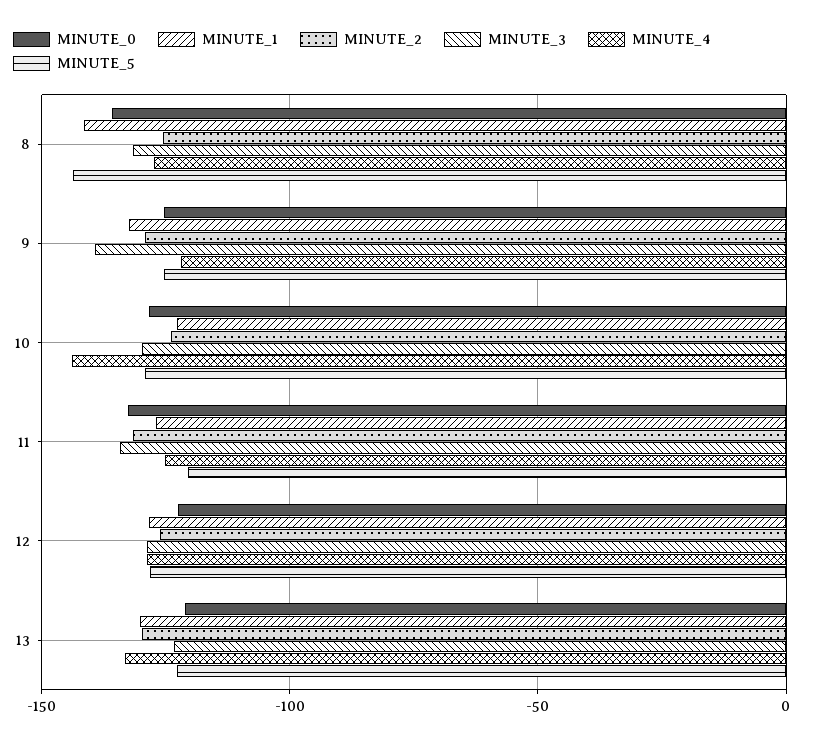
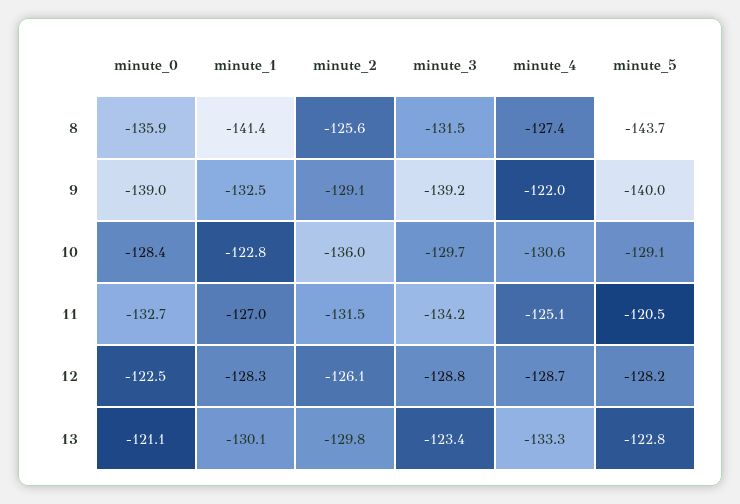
  {
    "MINUTE_0": {
      "8": -135.9,
-     "9": -125,
+     "9": -139,
      "10": -128.4,
      "11": -132.7,
      "12": -122.5,
      "13": -121.1
    },
    "MINUTE_1": {
      "8": -141.4,
      "9": -132.5,
      "10": -122.8,
      "11": -127,
      "12": -128.3,
      "13": -130.1
    },
    "MINUTE_2": {
      "8": -125.6,
      "9": -129.1,
-     "10": -125,
+     "10": -136,
      "11": -131.5,
      "12": -126.1,
      "13": -129.8
    },
    "MINUTE_3": {
      "8": -131.5,
      "9": -139.2,
      "10": -129.7,
      "11": -134.2,
      "12": -128.8,
      "13": -123.4
    },
    "MINUTE_4": {
      "8": -127.4,
      "9": -122,
-     "10": -145,
+     "10": -130.6,
      "11": -125.1,
      "12": -128.7,
      "13": -133.3
    },
    "MINUTE_5": {
      "8": -143.7,
-     "9": -125,
+     "9": -140,
      "10": -129.1,
      "11": -120.5,
      "12": -128.2,
      "13": -122.8
    }
  }

